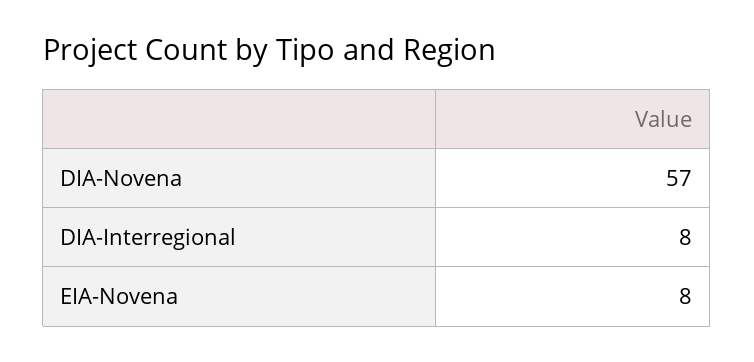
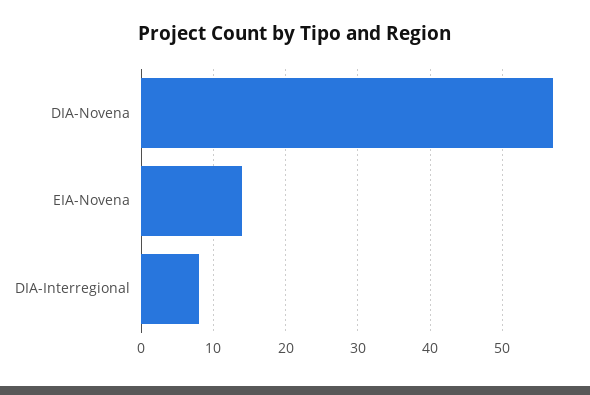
  {
    "DIA-Novena": 57,
    "DIA-Interregional": 8,
-   "EIA-Novena": 8
+   "EIA-Novena": 14
  }

